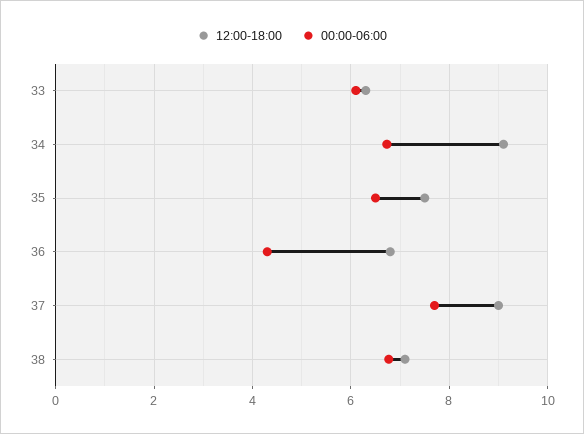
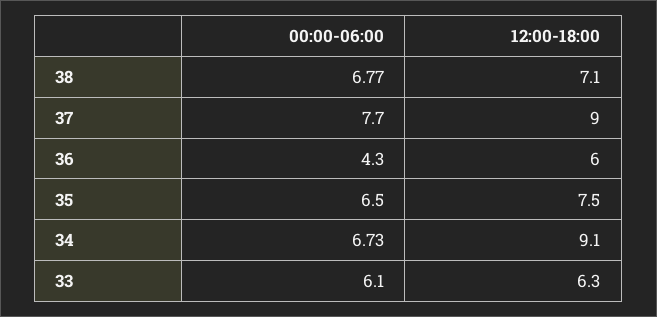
  {
    "12:00-18:00": {
      "33": 6.3,
      "34": 9.1,
      "35": 7.5,
-     "36": 6.8,
+     "36": 6,
      "37": 9,
      "38": 7.1
    },
    "00:00-06:00": {
      "33": 6.1,
      "34": 6.73,
      "35": 6.5,
      "36": 4.3,
      "37": 7.7,
      "38": 6.77
    }
  }

